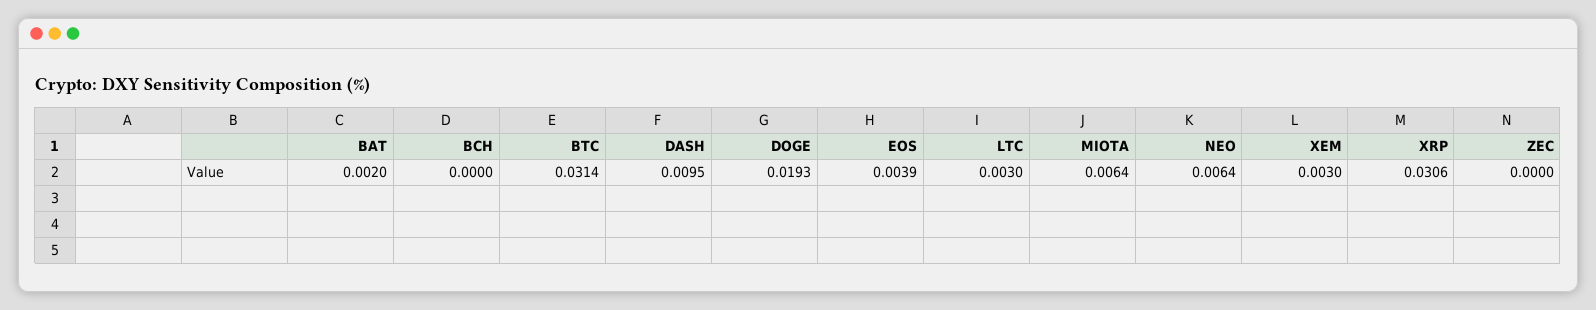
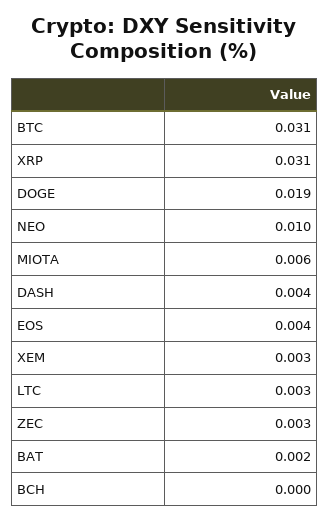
  {
    "BAT": 0.002,
    "BCH": 0,
    "BTC": 0.0314,
-   "DASH": 0.0095,
+   "DASH": 0.004,
    "DOGE": 0.0193,
    "EOS": 0.0039,
    "LTC": 0.003,
    "MIOTA": 0.0064,
-   "NEO": 0.0064,
+   "NEO": 0.01,
    "XEM": 0.003,
    "XRP": 0.0306,
-   "ZEC": 0
+   "ZEC": 0.003
  }

